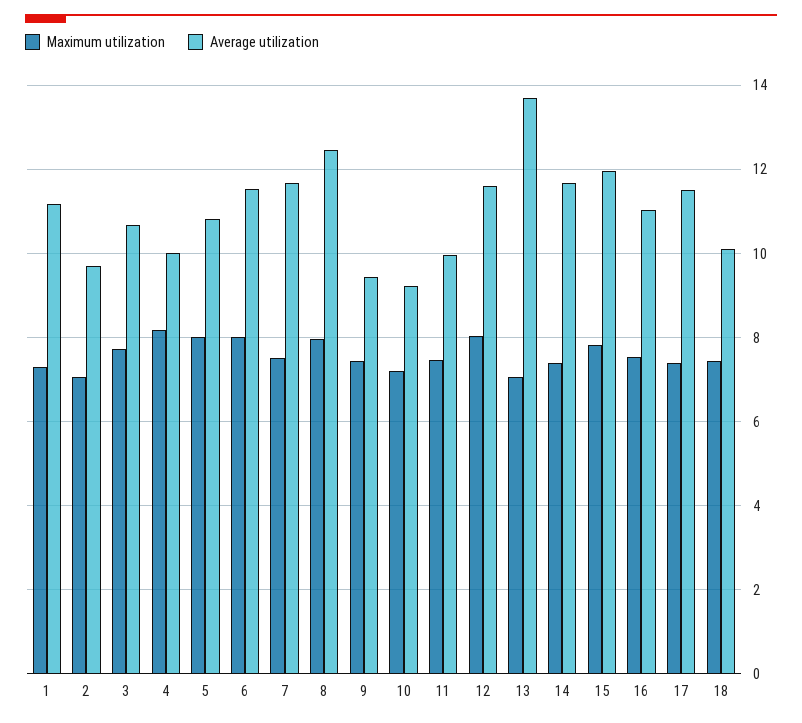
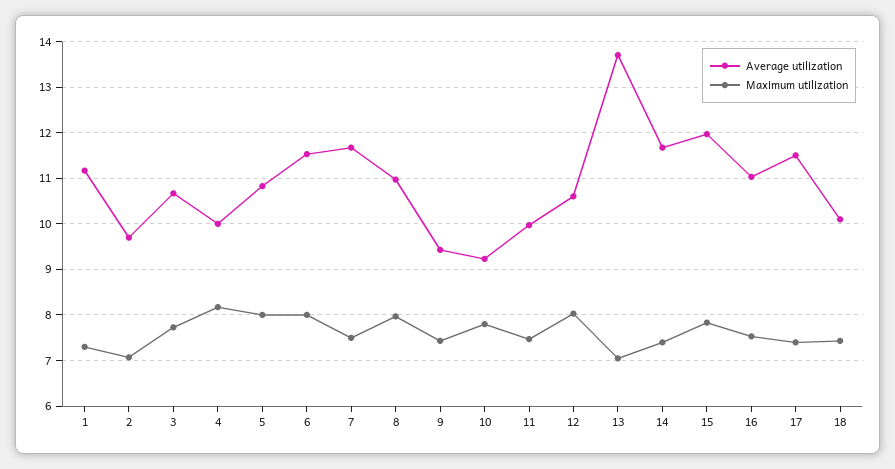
  {
    "Maximum utilization": {
      "1": 7.4,
      "2": 7,
      "3": 7.8,
      "4": 8.2,
      "5": 8,
      "6": 8,
      "7": 7.6,
      "8": 8,
      "9": 7.4,
-     "10": 7.2,
+     "10": 7.8,
      "11": 7.4,
      "12": 8,
      "13": 7,
      "14": 7.4,
      "15": 7.8,
      "16": 7.6,
      "17": 7.4,
      "18": 7.4
    },
    "Average utilization": {
      "1": 11.2,
      "2": 9.8,
      "3": 10.6,
      "4": 10,
      "5": 10.8,
      "6": 11.6,
      "7": 11.6,
-     "8": 12.4,
+     "8": 11,
      "9": 9.4,
      "10": 9.2,
      "11": 10,
-     "12": 11.6,
+     "12": 10.6,
      "13": 13.8,
      "14": 11.6,
      "15": 12,
      "16": 11,
      "17": 11.6,
      "18": 10.2
    }
  }

